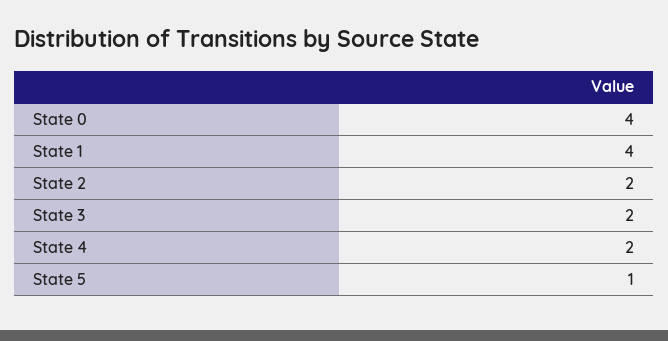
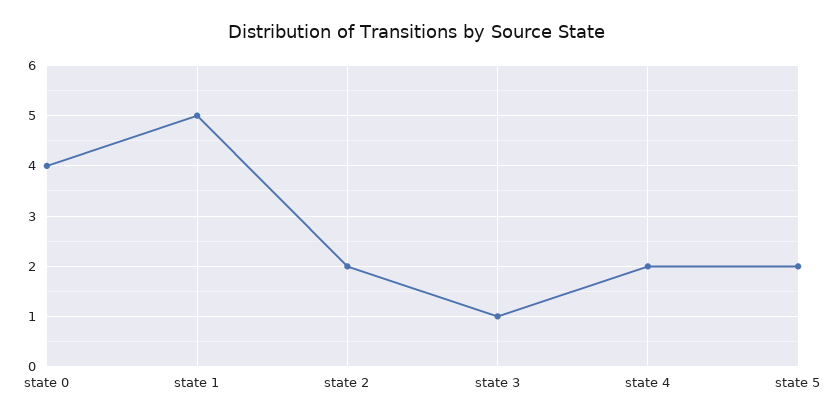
  {
    "State 0": 4,
-   "State 1": 4,
+   "State 1": 5,
    "State 2": 2,
-   "State 3": 2,
+   "State 3": 1,
    "State 4": 2,
-   "State 5": 1
+   "State 5": 2
  }

